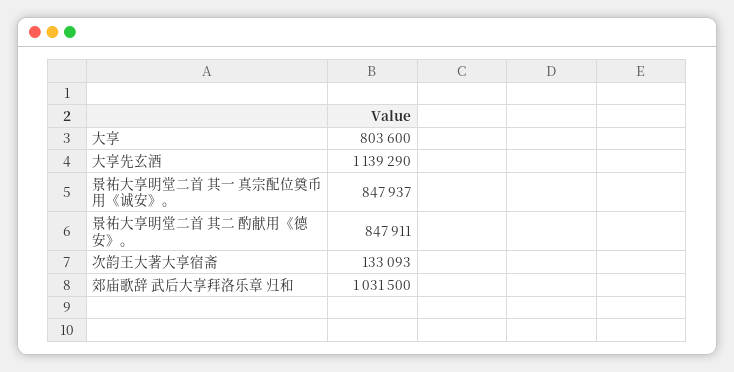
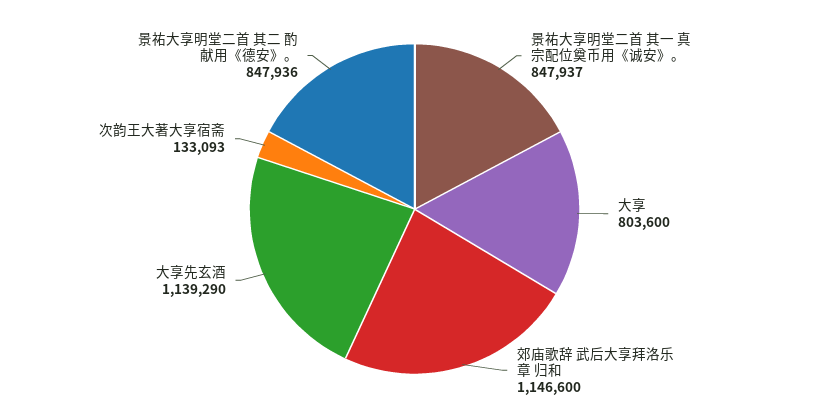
  {
    "大享": 803600,
    "大享先玄酒": 1139290,
    "景祐大享明堂二首 其一 真宗配位奠币用《诚安》。": 847937,
-   "景祐大享明堂二首 其二 酌献用《德安》。": 847911,
+   "景祐大享明堂二首 其二 酌献用《德安》。": 847936,
    "次韵王大著大享宿斋": 133093,
-   "郊庙歌辞 武后大享拜洛乐章 归和": 1031500
+   "郊庙歌辞 武后大享拜洛乐章 归和": 1146600
  }

